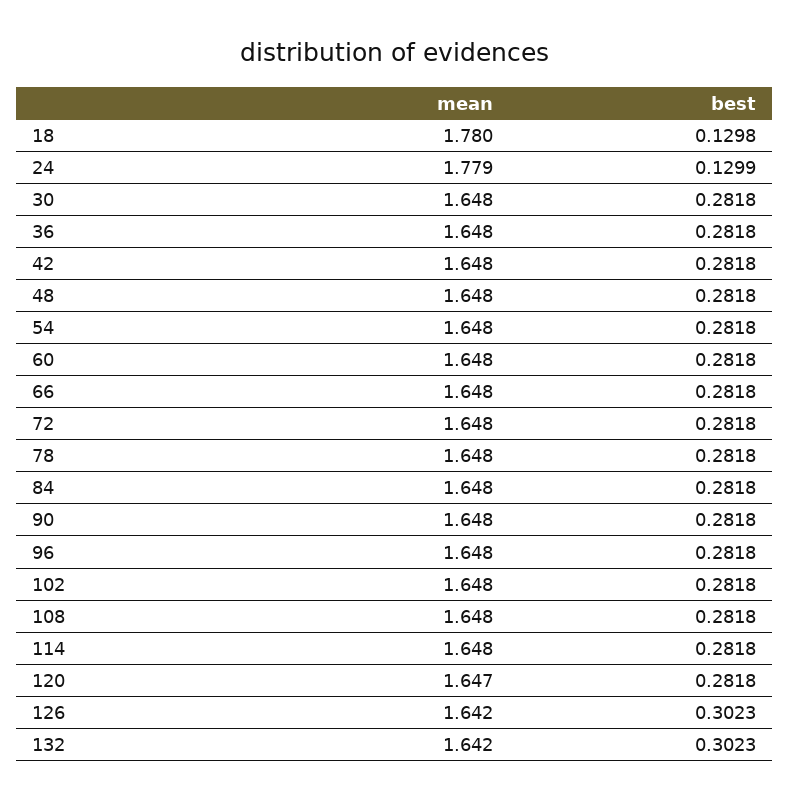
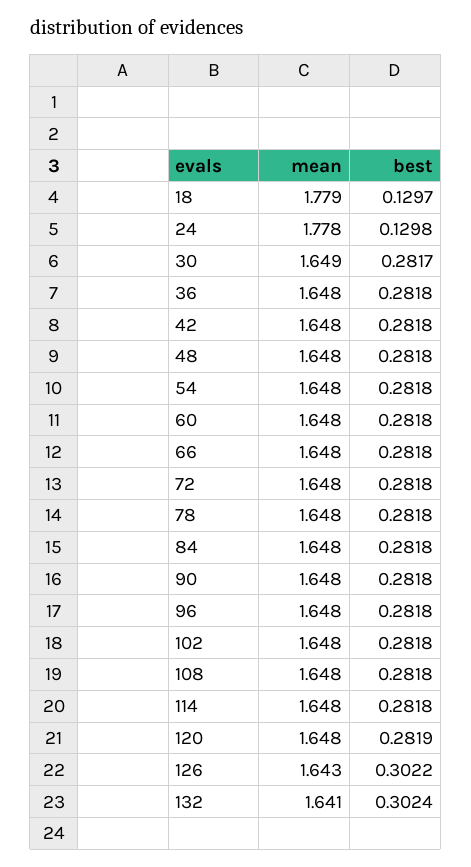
  {
    "mean": {
-     "18": 1.78,
+     "18": 1.779,
-     "24": 1.779,
+     "24": 1.778,
-     "30": 1.648,
+     "30": 1.649,
      "36": 1.648,
      "42": 1.648,
      "48": 1.648,
      "54": 1.648,
      "60": 1.648,
      "66": 1.648,
      "72": 1.648,
      "78": 1.648,
      "84": 1.648,
      "90": 1.648,
      "96": 1.648,
      "102": 1.648,
      "108": 1.648,
      "114": 1.648,
-     "120": 1.647,
+     "120": 1.648,
-     "126": 1.642,
+     "126": 1.643,
-     "132": 1.642
+     "132": 1.641
    },
    "best": {
-     "18": 0.1298,
+     "18": 0.1297,
-     "24": 0.1299,
+     "24": 0.1298,
-     "30": 0.2818,
+     "30": 0.2817,
      "36": 0.2818,
      "42": 0.2818,
      "48": 0.2818,
      "54": 0.2818,
      "60": 0.2818,
      "66": 0.2818,
      "72": 0.2818,
      "78": 0.2818,
      "84": 0.2818,
      "90": 0.2818,
      "96": 0.2818,
      "102": 0.2818,
      "108": 0.2818,
      "114": 0.2818,
-     "120": 0.2818,
+     "120": 0.2819,
-     "126": 0.3023,
+     "126": 0.3022,
-     "132": 0.3023
+     "132": 0.3024
    }
  }

